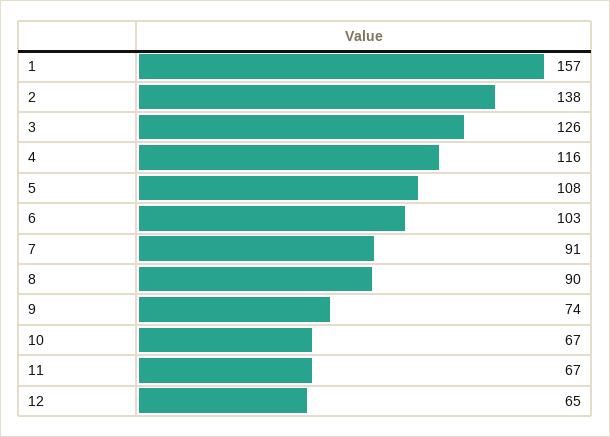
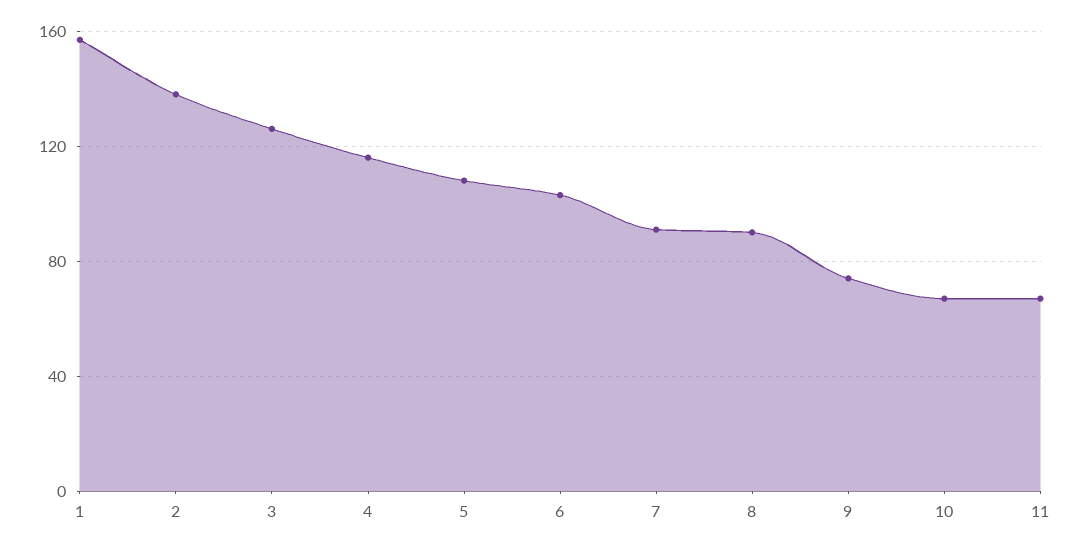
  {
    "1": 157,
    "2": 138,
    "3": 126,
    "4": 116,
    "5": 108,
    "6": 103,
    "7": 91,
    "8": 90,
    "9": 74,
    "10": 67,
-   "11": 67,
+   "11": 67
-   "12": 65
  }

